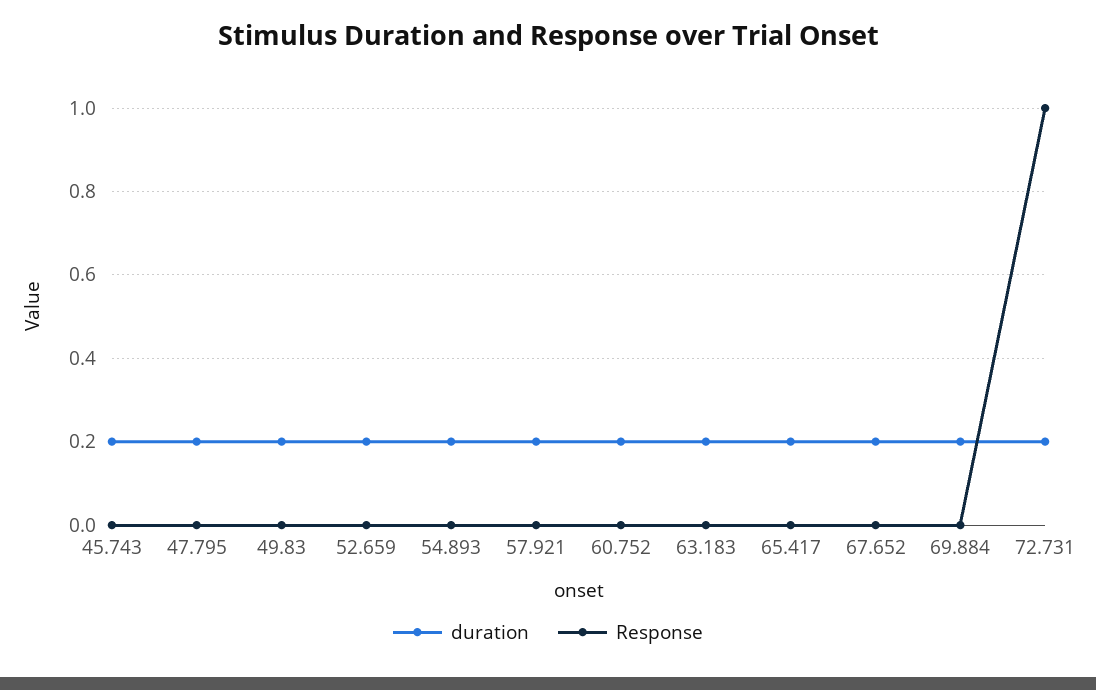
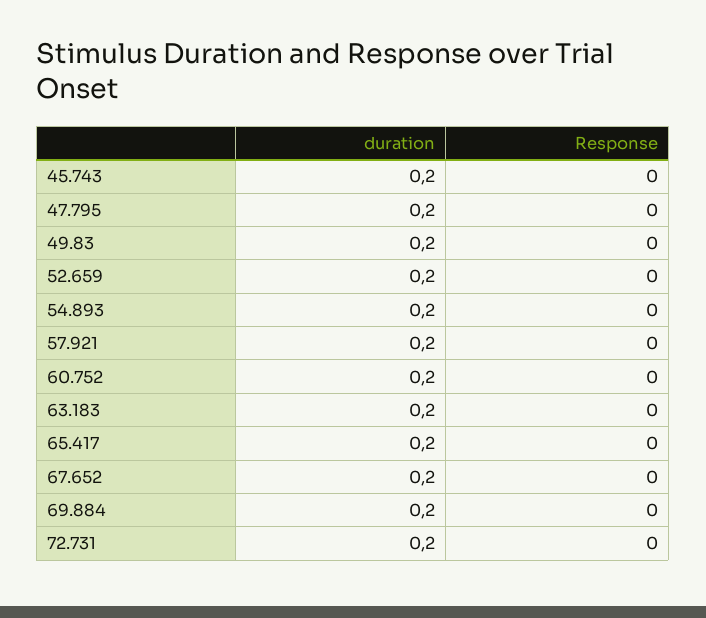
  {
    "duration": {
      "45.743": 0.2,
      "47.795": 0.2,
      "49.83": 0.2,
      "52.659": 0.2,
      "54.893": 0.2,
      "57.921": 0.2,
      "60.752": 0.2,
      "63.183": 0.2,
      "65.417": 0.2,
      "67.652": 0.2,
      "69.884": 0.2,
      "72.731": 0.2
    },
    "Response": {
      "45.743": 0,
      "47.795": 0,
      "49.83": 0,
      "52.659": 0,
      "54.893": 0,
      "57.921": 0,
      "60.752": 0,
      "63.183": 0,
      "65.417": 0,
      "67.652": 0,
      "69.884": 0,
-     "72.731": 1
+     "72.731": 0
    }
  }

